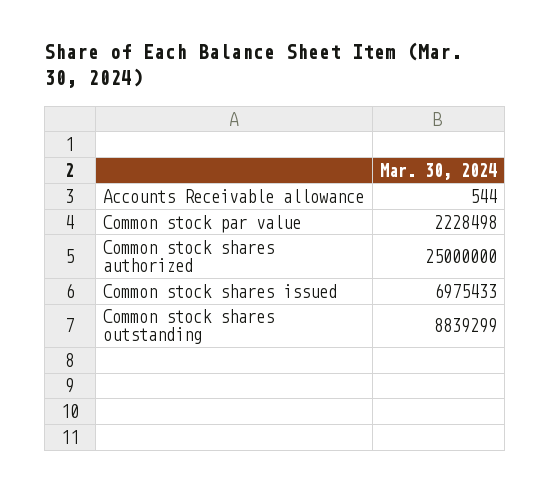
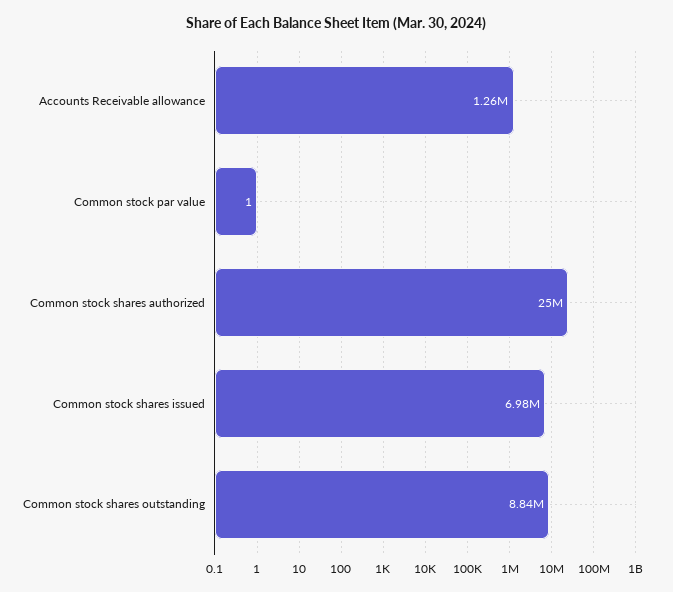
  {
-   "Accounts Receivable allowance": 544,
+   "Accounts Receivable allowance": 1260000,
-   "Common stock par value": 2228498,
+   "Common stock par value": 1,
    "Common stock shares authorized": 25000000,
    "Common stock shares issued": 6975433,
    "Common stock shares outstanding": 8839299
  }

